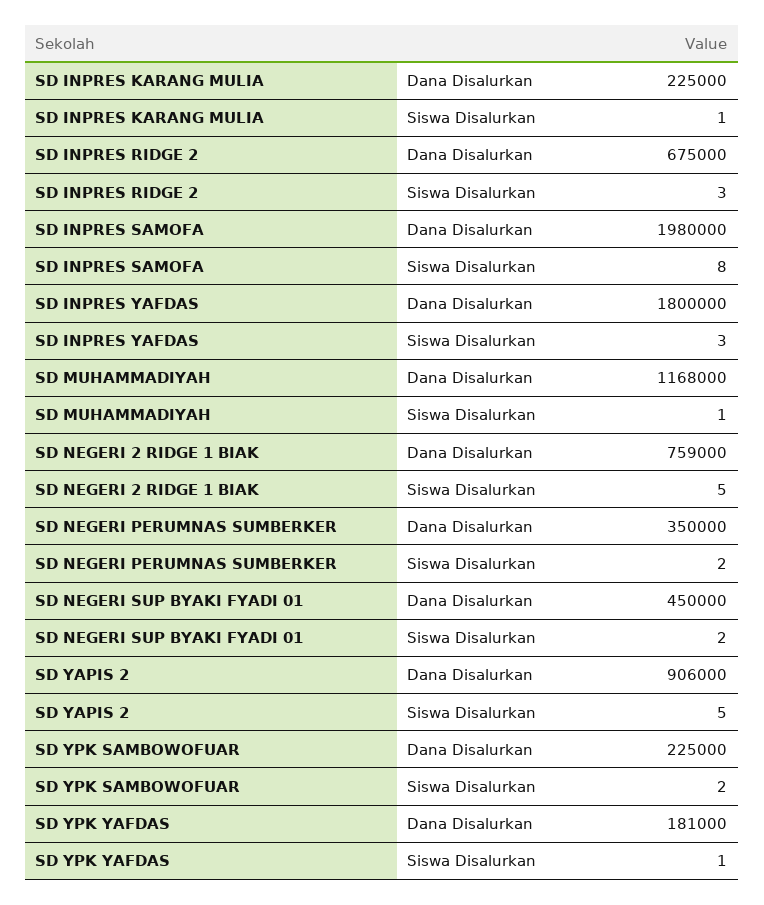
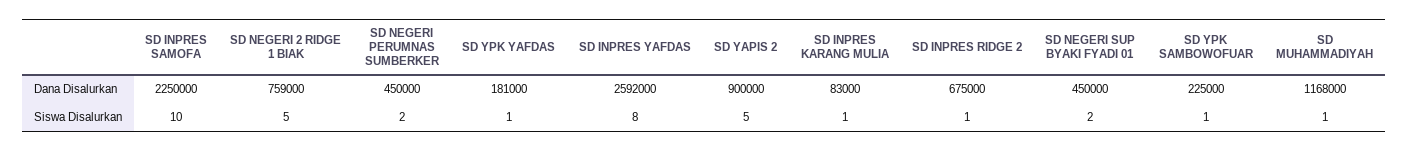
  {
    "SD INPRES KARANG MULIA": {
-     "Dana Disalurkan": 225000,
+     "Dana Disalurkan": 83000,
      "Siswa Disalurkan": 1
    },
    "SD INPRES RIDGE 2": {
      "Dana Disalurkan": 675000,
-     "Siswa Disalurkan": 3
+     "Siswa Disalurkan": 1
    },
    "SD INPRES SAMOFA": {
-     "Dana Disalurkan": 1980000,
+     "Dana Disalurkan": 2250000,
-     "Siswa Disalurkan": 8
+     "Siswa Disalurkan": 10
    },
    "SD INPRES YAFDAS": {
-     "Dana Disalurkan": 1800000,
+     "Dana Disalurkan": 2592000,
-     "Siswa Disalurkan": 3
+     "Siswa Disalurkan": 8
    },
    "SD MUHAMMADIYAH": {
      "Dana Disalurkan": 1168000,
      "Siswa Disalurkan": 1
    },
    "SD NEGERI 2 RIDGE 1 BIAK": {
      "Dana Disalurkan": 759000,
      "Siswa Disalurkan": 5
    },
    "SD NEGERI PERUMNAS SUMBERKER": {
-     "Dana Disalurkan": 350000,
+     "Dana Disalurkan": 450000,
      "Siswa Disalurkan": 2
    },
    "SD NEGERI SUP BYAKI FYADI 01": {
      "Dana Disalurkan": 450000,
      "Siswa Disalurkan": 2
    },
    "SD YAPIS 2": {
-     "Dana Disalurkan": 906000,
+     "Dana Disalurkan": 900000,
      "Siswa Disalurkan": 5
    },
    "SD YPK SAMBOWOFUAR": {
      "Dana Disalurkan": 225000,
-     "Siswa Disalurkan": 2
+     "Siswa Disalurkan": 1
    },
    "SD YPK YAFDAS": {
      "Dana Disalurkan": 181000,
      "Siswa Disalurkan": 1
    }
  }

